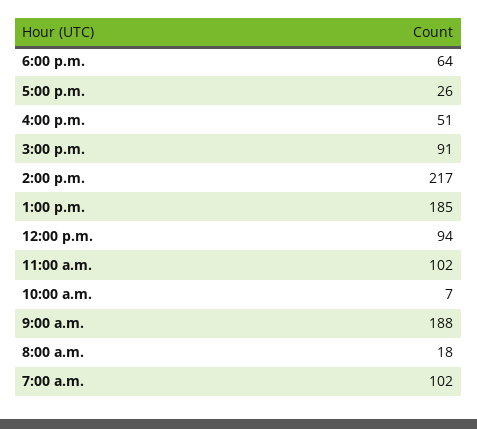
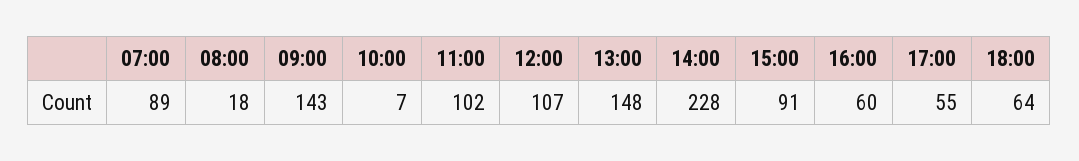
  {
    "6:00 p.m.": 64,
-   "5:00 p.m.": 26,
+   "5:00 p.m.": 55,
-   "4:00 p.m.": 51,
+   "4:00 p.m.": 60,
    "3:00 p.m.": 91,
-   "2:00 p.m.": 217,
+   "2:00 p.m.": 228,
-   "1:00 p.m.": 185,
+   "1:00 p.m.": 148,
-   "12:00 p.m.": 94,
+   "12:00 p.m.": 107,
    "11:00 a.m.": 102,
    "10:00 a.m.": 7,
-   "9:00 a.m.": 188,
+   "9:00 a.m.": 143,
    "8:00 a.m.": 18,
-   "7:00 a.m.": 102
+   "7:00 a.m.": 89
  }

